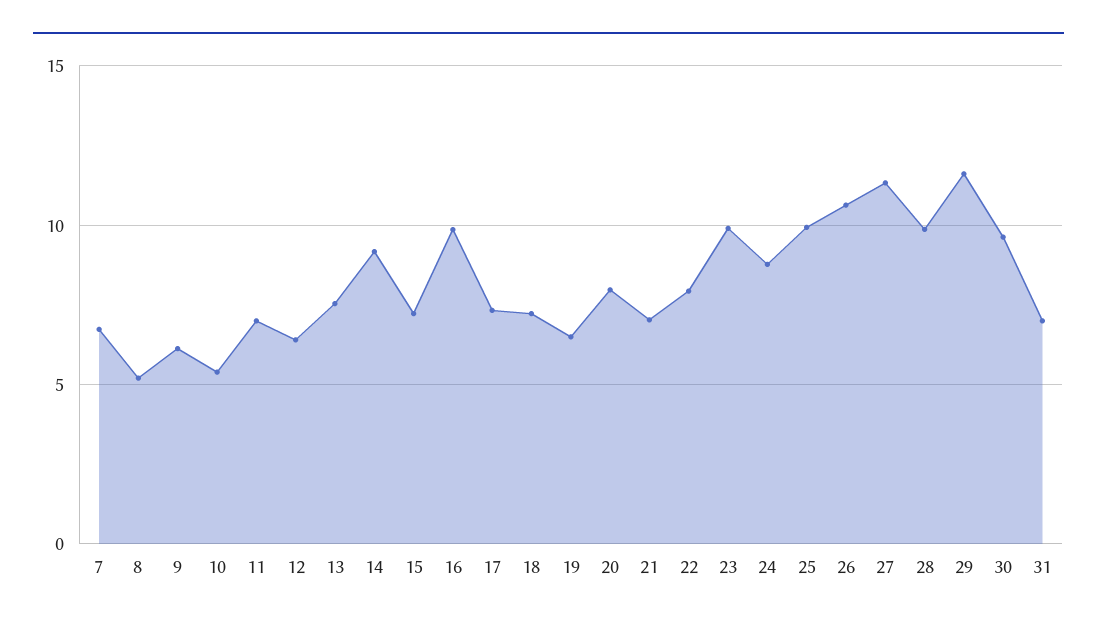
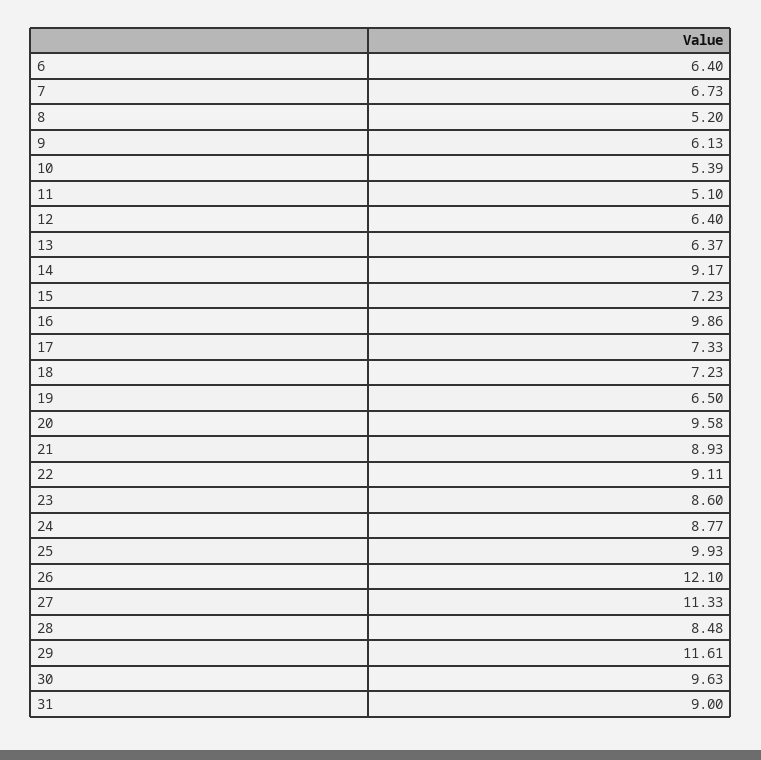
  {
    "7": 6.73,
    "8": 5.2,
    "9": 6.13,
    "10": 5.39,
-   "11": 7,
+   "11": 5.1,
    "12": 6.4,
-   "13": 7.5,
+   "13": 6.37,
    "14": 9.17,
    "15": 7.23,
    "16": 9.86,
    "17": 7.33,
    "18": 7.23,
    "19": 6.5,
-   "20": 8,
+   "20": 9.58,
-   "21": 7,
+   "21": 8.93,
-   "22": 8,
+   "22": 9.11,
-   "23": 10,
+   "23": 8.6,
    "24": 8.77,
    "25": 9.93,
-   "26": 10.5,
+   "26": 12.1,
    "27": 11.33,
-   "28": 10,
+   "28": 8.48,
    "29": 11.61,
    "30": 9.63,
-   "31": 7
+   "31": 9,
+   "6": 6.4
  }

